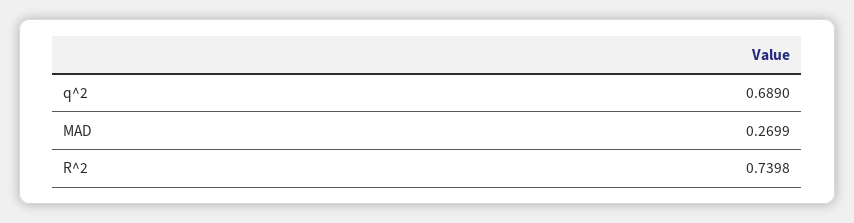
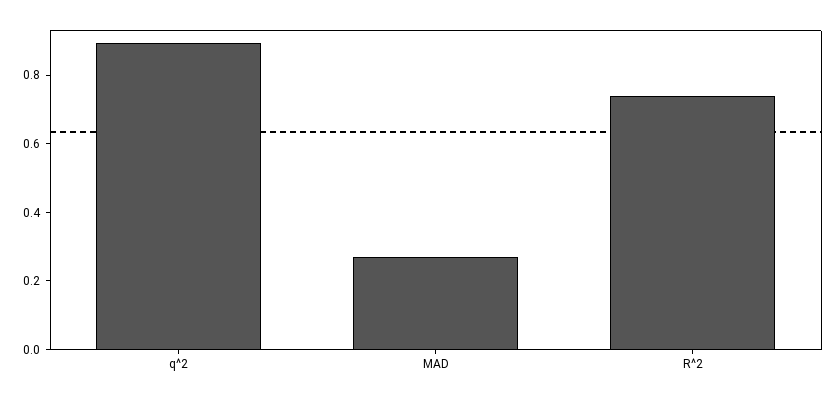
  {
-   "q^2": 0.689,
+   "q^2": 0.9,
    "MAD": 0.2699,
    "R^2": 0.7398
  }

